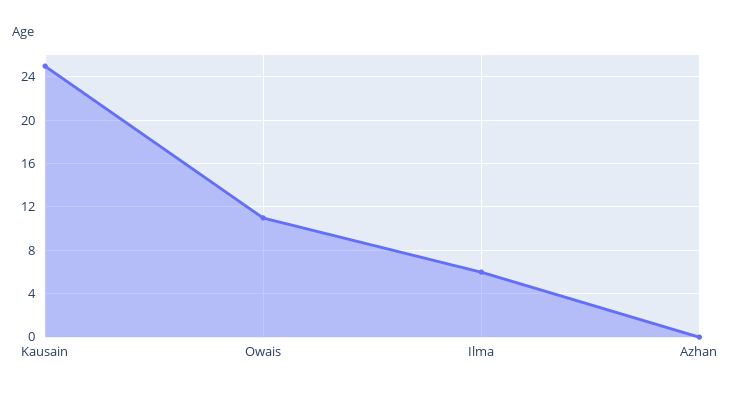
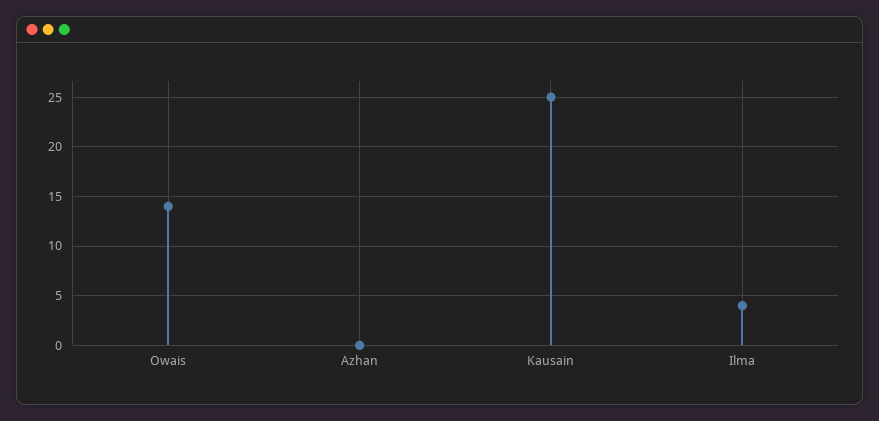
  {
    "Kausain": 25,
-   "Owais": 11,
+   "Owais": 14,
-   "Ilma": 6,
+   "Ilma": 4,
    "Azhan": 0
  }

